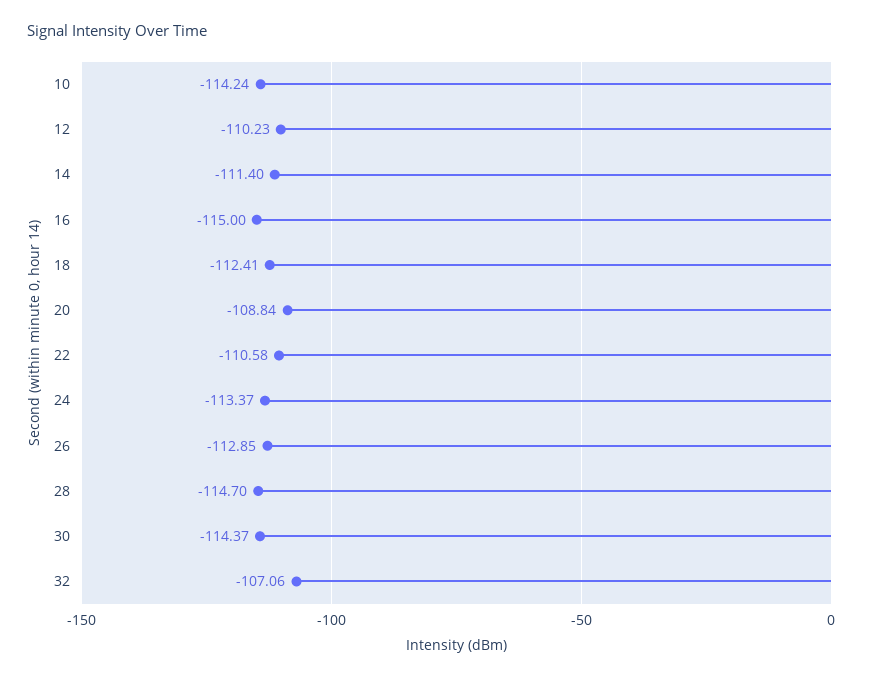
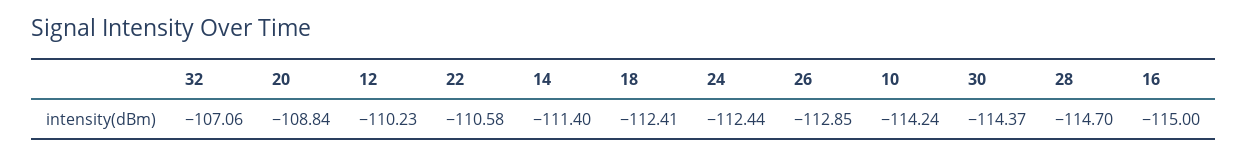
  {
    "10": -114.24,
    "12": -110.23,
    "14": -111.4,
    "16": -115,
    "18": -112.41,
    "20": -108.84,
    "22": -110.58,
-   "24": -113.37,
+   "24": -112.44,
    "26": -112.85,
    "28": -114.7,
    "30": -114.37,
    "32": -107.06
  }

